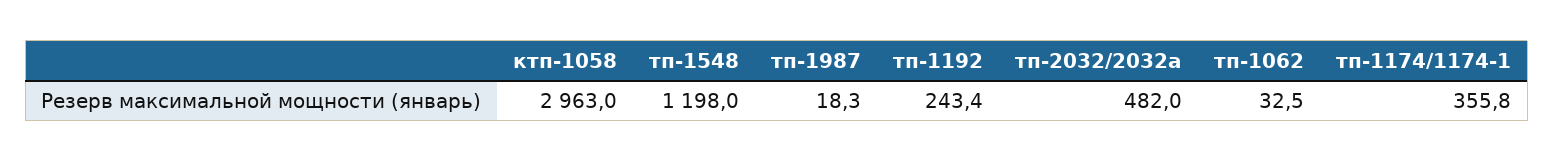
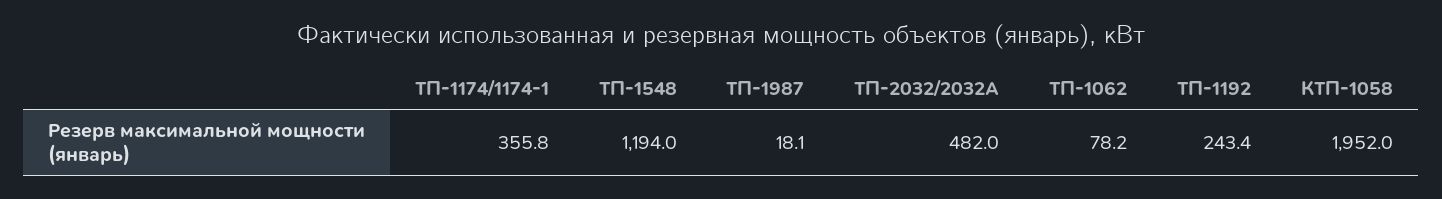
  {
-   "ктп-1058": 2963,
+   "ктп-1058": 1952,
-   "тп-1548": 1198,
+   "тп-1548": 1194,
-   "тп-1987": 18.3,
+   "тп-1987": 18.1,
    "тп-1192": 243.4,
    "тп-2032/2032а": 482,
-   "тп-1062": 32.5,
+   "тп-1062": 78.2,
    "тп-1174/1174-1": 355.8
  }

